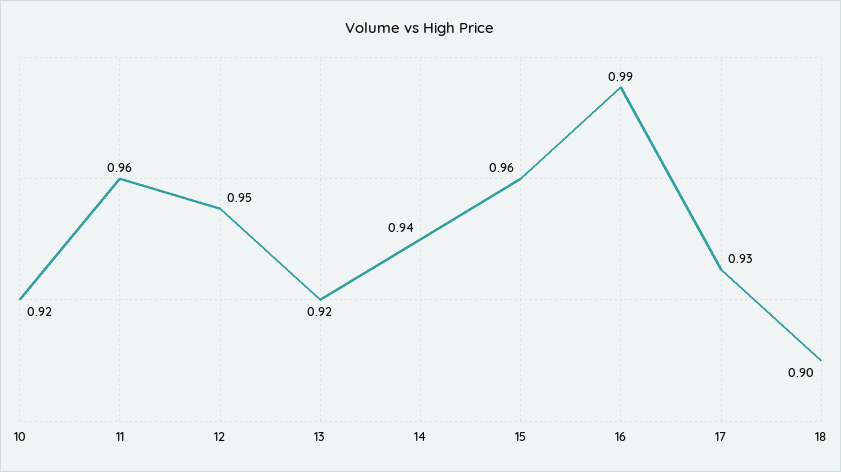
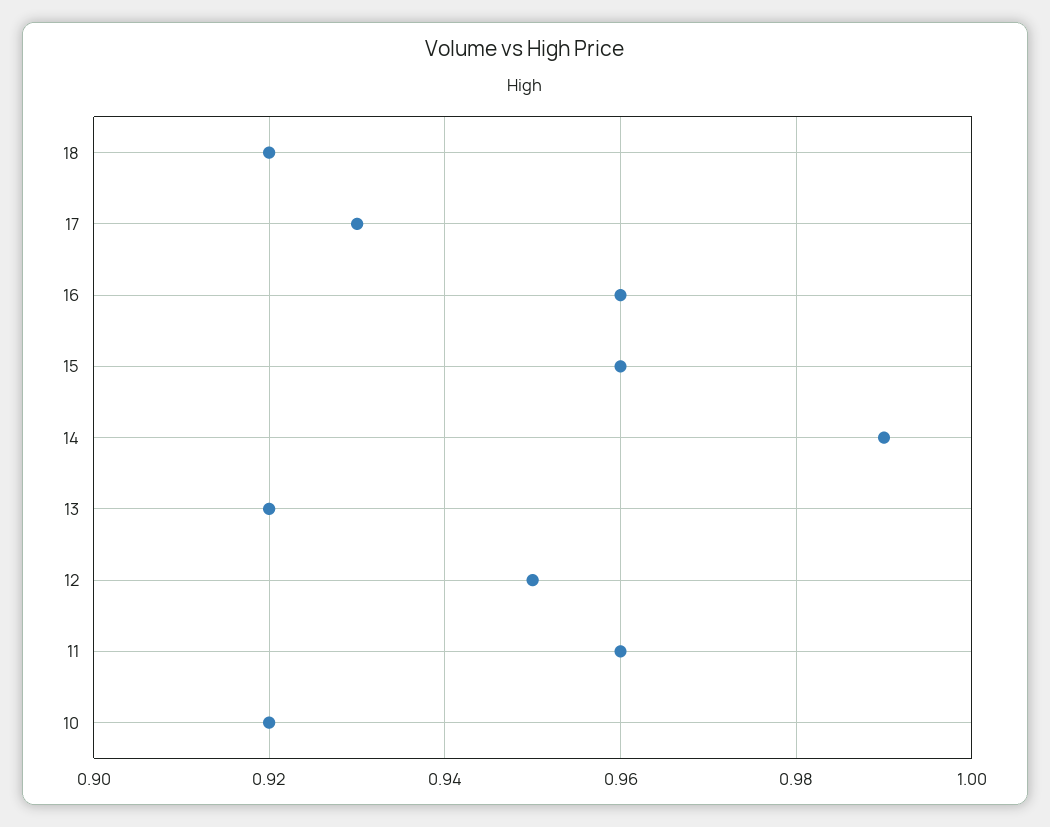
  {
    "10": 0.92,
    "11": 0.96,
    "12": 0.95,
    "13": 0.92,
-   "14": 0.94,
+   "14": 0.99,
    "15": 0.96,
-   "16": 0.99,
+   "16": 0.96,
    "17": 0.93,
-   "18": 0.9
+   "18": 0.92
  }

